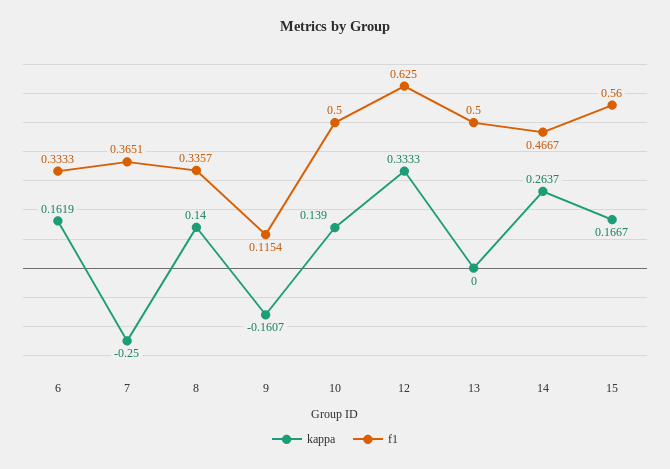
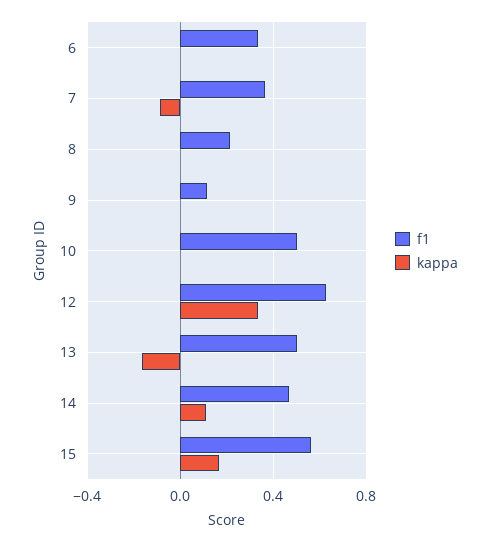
  {
    "kappa": {
-     "6": 0.1619,
+     "6": 0,
-     "7": -0.25,
+     "7": -0.1,
-     "8": 0.14,
+     "8": 0,
-     "9": -0.1607,
+     "9": 0,
-     "10": 0.139,
+     "10": 0,
      "12": 0.3333,
-     "13": 0,
+     "13": -0.15,
-     "14": 0.2637,
+     "14": 0.1,
      "15": 0.1667
    },
    "f1": {
      "6": 0.3333,
      "7": 0.3651,
-     "8": 0.3357,
+     "8": 0.2,
      "9": 0.1154,
      "10": 0.5,
      "12": 0.625,
      "13": 0.5,
      "14": 0.4667,
      "15": 0.56
    }
  }

